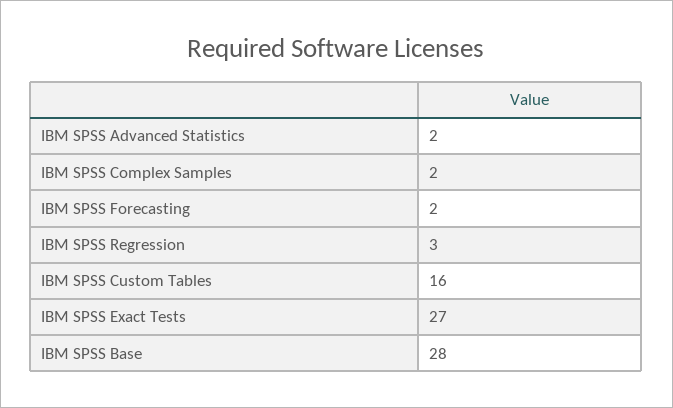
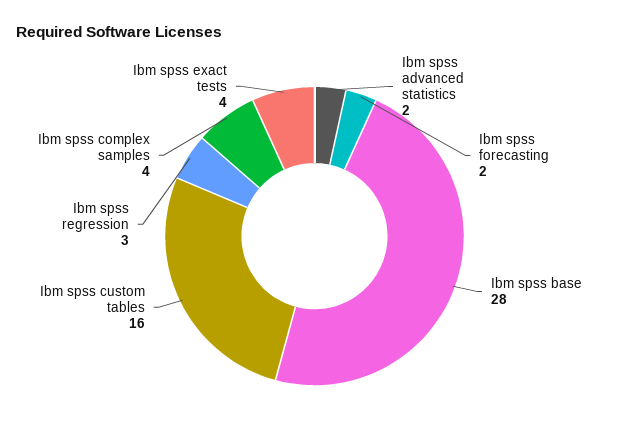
  {
    "IBM SPSS Advanced Statistics": 2,
-   "IBM SPSS Complex Samples": 2,
+   "IBM SPSS Complex Samples": 4,
    "IBM SPSS Forecasting": 2,
    "IBM SPSS Regression": 3,
    "IBM SPSS Custom Tables": 16,
-   "IBM SPSS Exact Tests": 27,
+   "IBM SPSS Exact Tests": 4,
    "IBM SPSS Base": 28
  }

